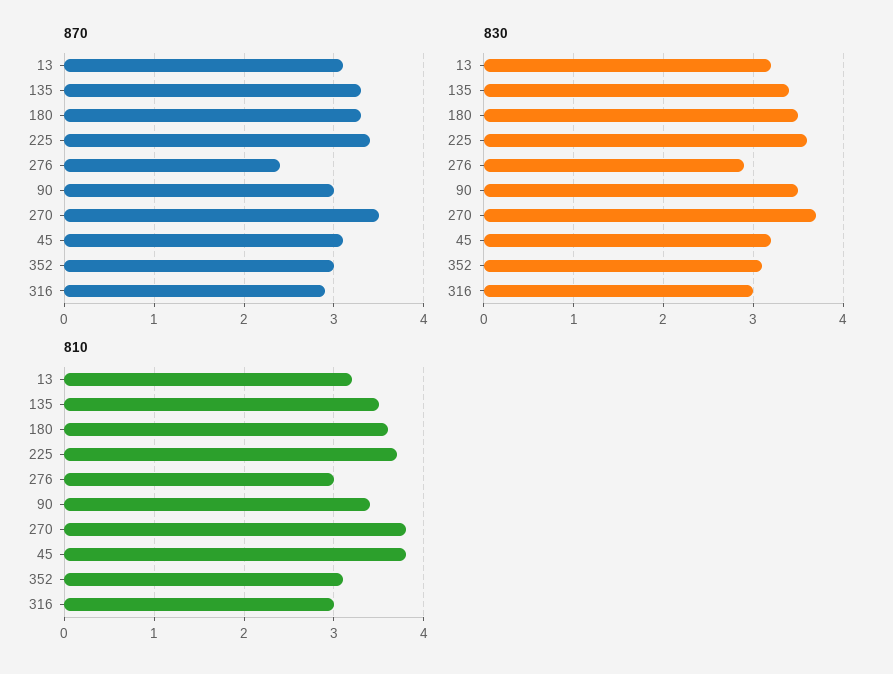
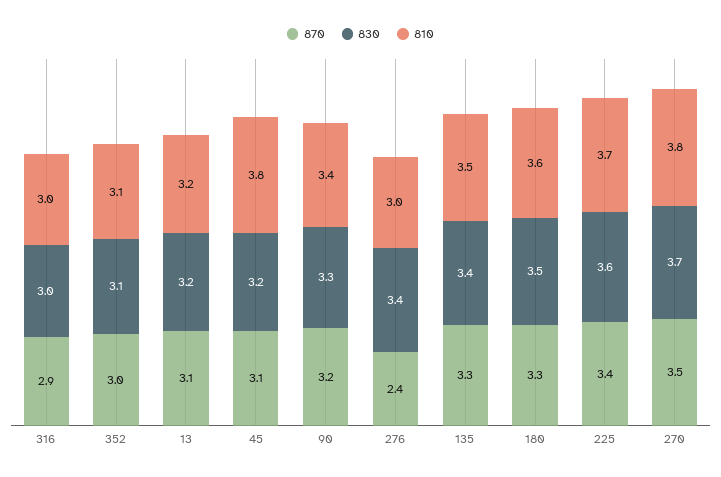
  {
    "870": {
      "13": 3.1,
      "135": 3.3,
      "180": 3.3,
      "225": 3.4,
      "276": 2.4,
-     "90": 3,
+     "90": 3.2,
      "270": 3.5,
      "45": 3.1,
      "352": 3,
      "316": 2.9
    },
    "830": {
      "13": 3.2,
      "135": 3.4,
      "180": 3.5,
      "225": 3.6,
-     "276": 2.9,
+     "276": 3.4,
-     "90": 3.5,
+     "90": 3.3,
      "270": 3.7,
      "45": 3.2,
      "352": 3.1,
      "316": 3
    },
    "810": {
      "13": 3.2,
      "135": 3.5,
      "180": 3.6,
      "225": 3.7,
      "276": 3,
      "90": 3.4,
      "270": 3.8,
      "45": 3.8,
      "352": 3.1,
      "316": 3
    }
  }

